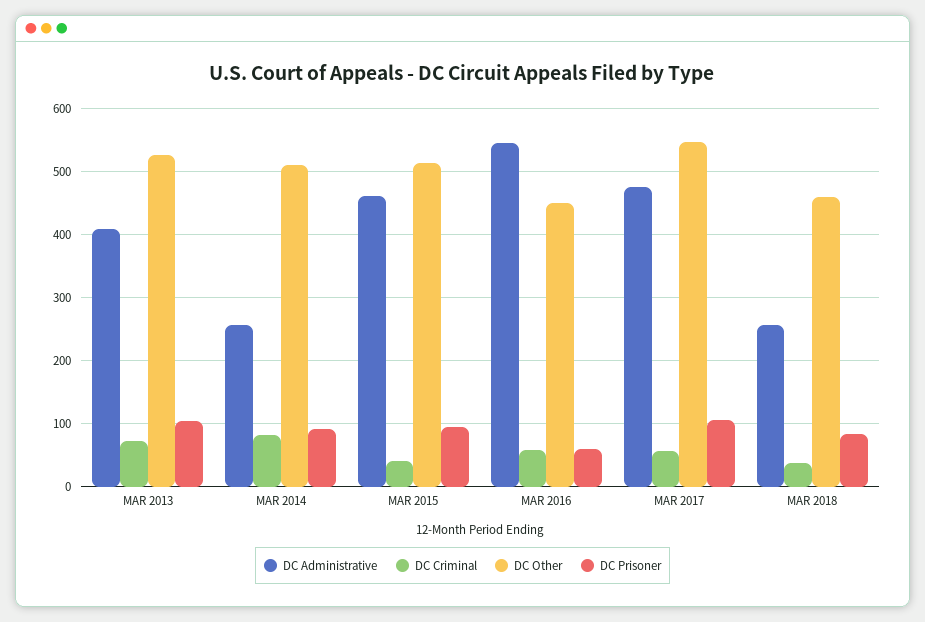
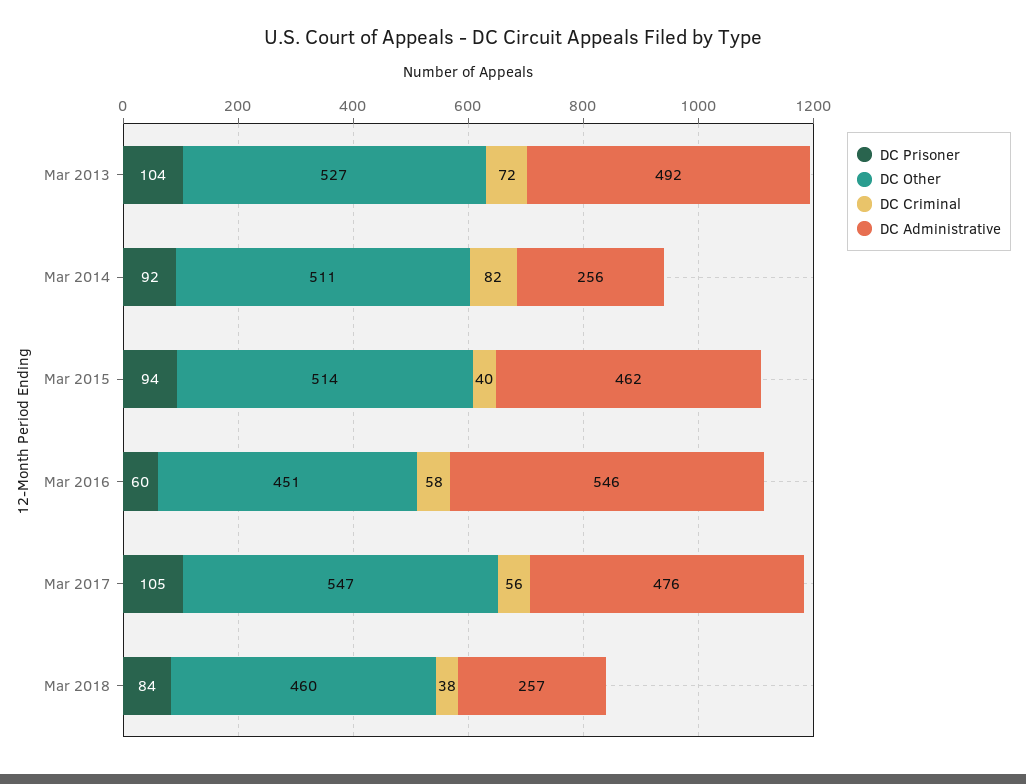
  {
    "DC Administrative": {
-     "MAR 2013": 410,
+     "MAR 2013": 492,
      "MAR 2014": 256,
      "MAR 2015": 462,
      "MAR 2016": 546,
      "MAR 2017": 476,
      "MAR 2018": 257
    },
    "DC Criminal": {
      "MAR 2013": 72,
      "MAR 2014": 82,
      "MAR 2015": 40,
      "MAR 2016": 58,
      "MAR 2017": 56,
      "MAR 2018": 38
    },
    "DC Other": {
      "MAR 2013": 527,
      "MAR 2014": 511,
      "MAR 2015": 514,
      "MAR 2016": 451,
      "MAR 2017": 547,
      "MAR 2018": 460
    },
    "DC Prisoner": {
      "MAR 2013": 104,
      "MAR 2014": 92,
      "MAR 2015": 94,
      "MAR 2016": 60,
      "MAR 2017": 105,
      "MAR 2018": 84
    }
  }

